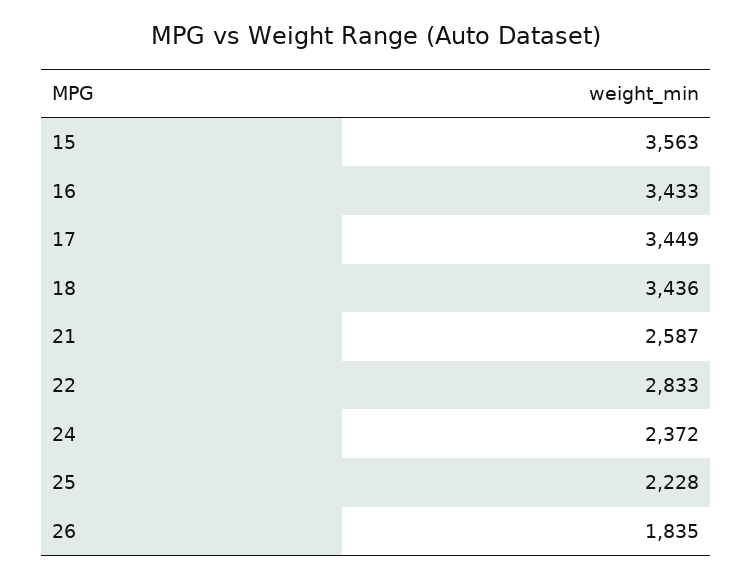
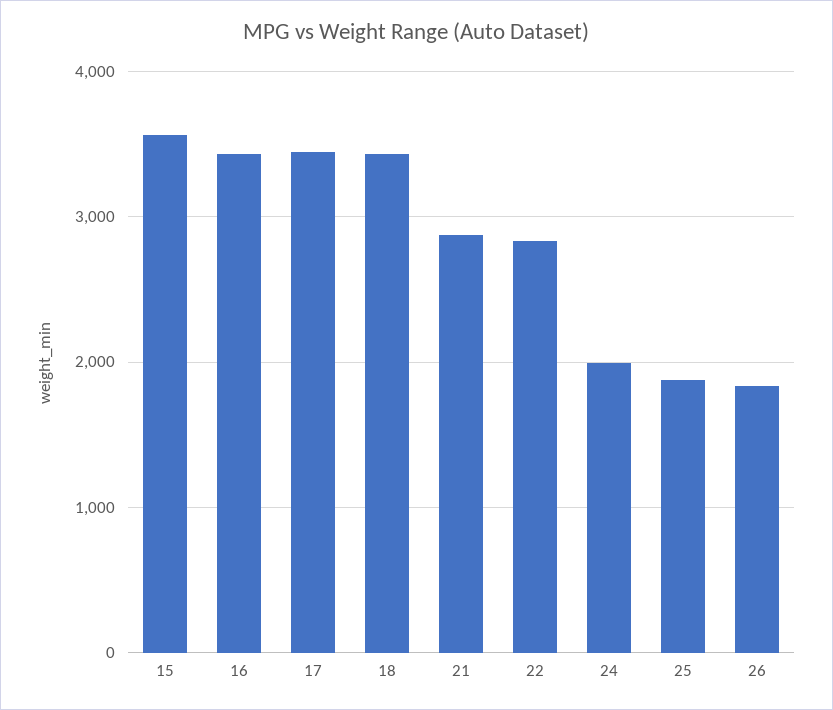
  {
    "15": 3563,
    "16": 3433,
    "17": 3449,
    "18": 3436,
-   "21": 2587,
+   "21": 2900,
    "22": 2833,
-   "24": 2372,
+   "24": 2000,
-   "25": 2228,
+   "25": 1900,
    "26": 1835
  }

